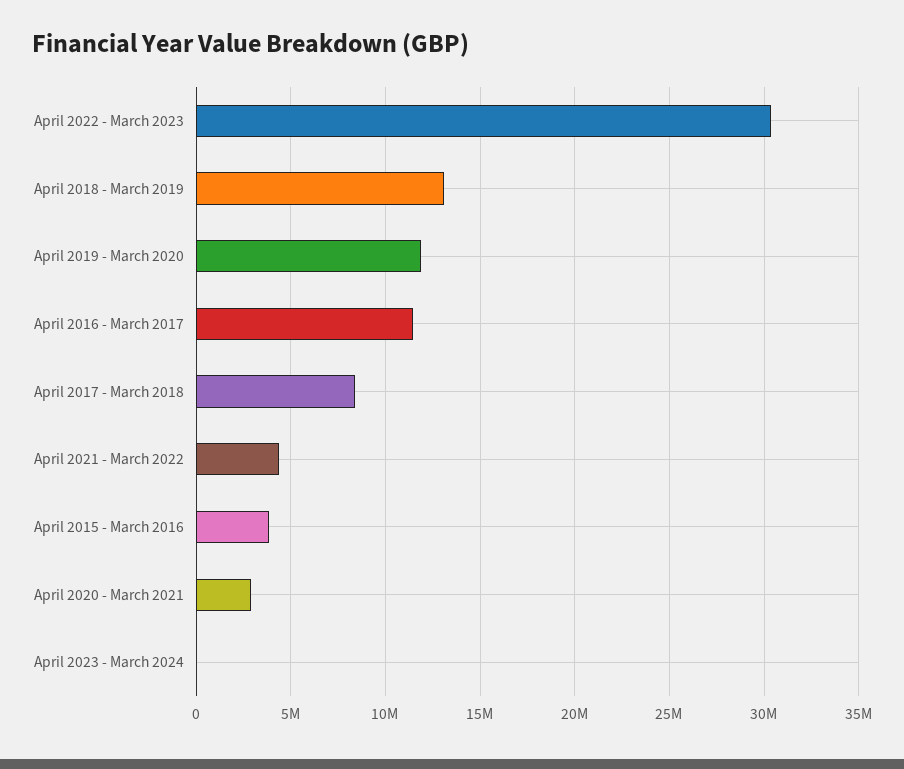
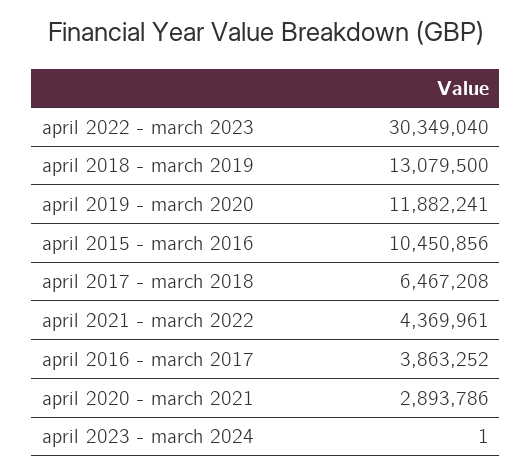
  {
    "April 2022 - March 2023": 30349040,
    "April 2018 - March 2019": 13079500,
    "April 2019 - March 2020": 11882241,
-   "April 2016 - March 2017": 11500000,
+   "April 2016 - March 2017": 3863252,
-   "April 2017 - March 2018": 8500000,
+   "April 2017 - March 2018": 6467208,
    "April 2021 - March 2022": 4369961,
-   "April 2015 - March 2016": 4000000,
+   "April 2015 - March 2016": 10450856,
    "April 2020 - March 2021": 2893786,
    "April 2023 - March 2024": 1
  }

